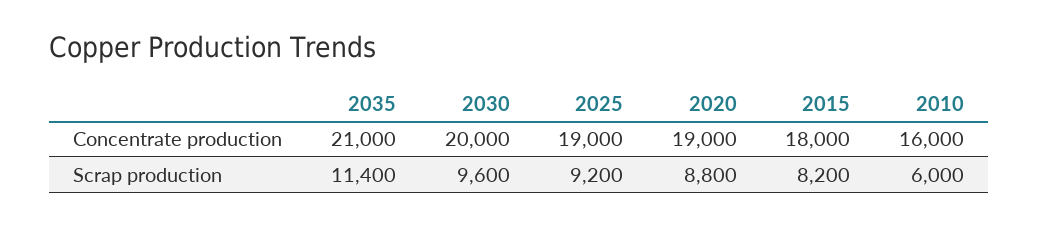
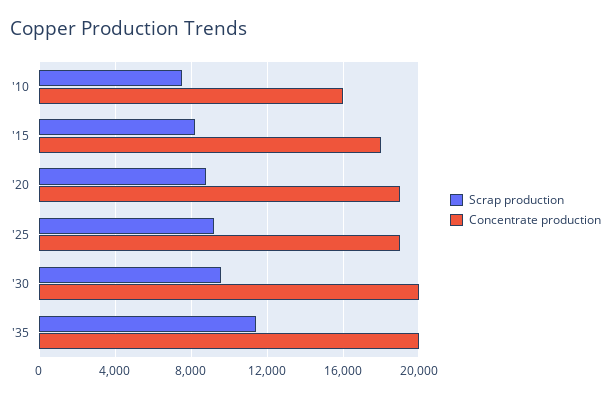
  {
    "Concentrate production": {
-     "2035": 21000,
+     "2035": 20000,
      "2030": 20000,
      "2025": 19000,
      "2020": 19000,
      "2015": 18000,
      "2010": 16000
    },
    "Scrap production": {
      "2035": 11400,
      "2030": 9600,
      "2025": 9200,
      "2020": 8800,
      "2015": 8200,
-     "2010": 6000
+     "2010": 7500
    }
  }

